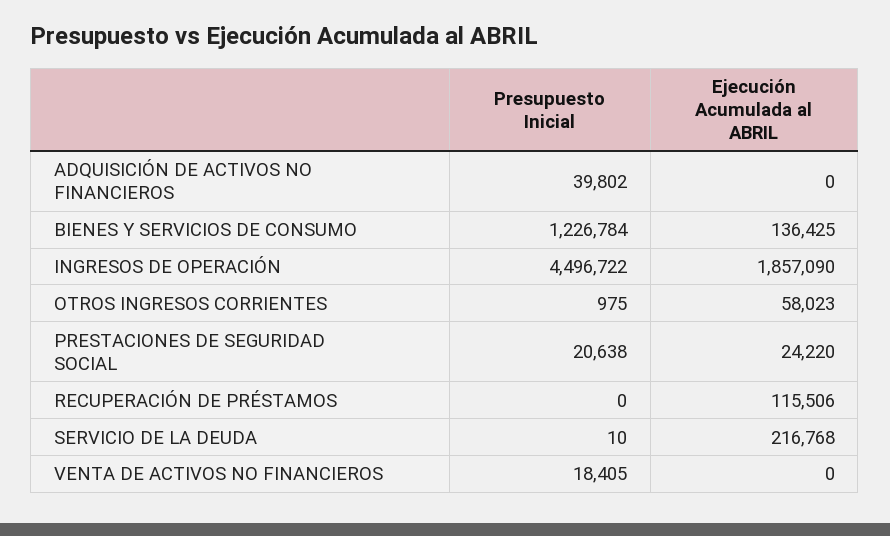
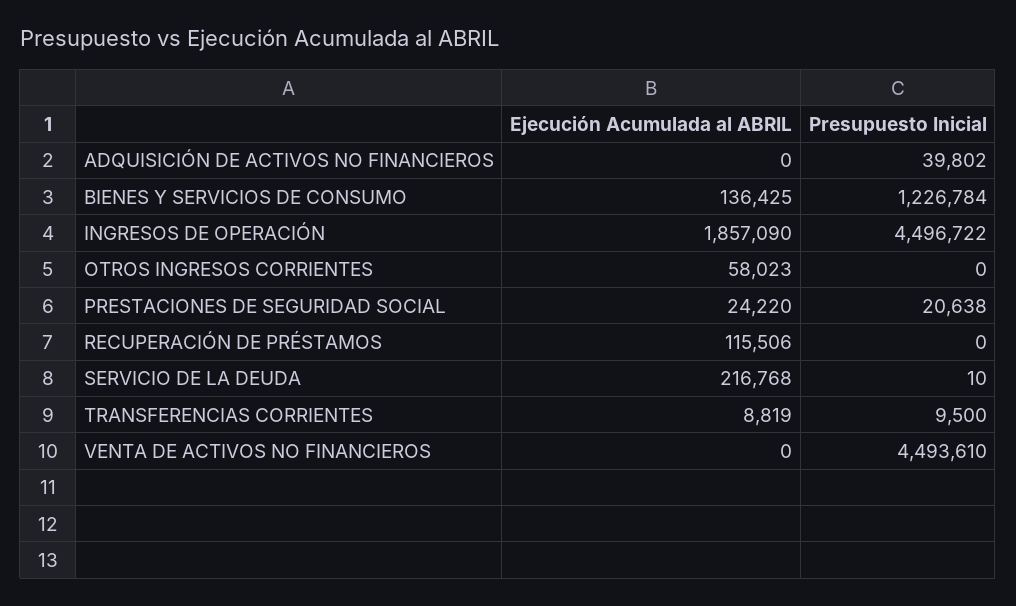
  {
    "Presupuesto Inicial": {
      "ADQUISICIÓN DE ACTIVOS NO FINANCIEROS": 39802,
      "BIENES Y SERVICIOS DE CONSUMO": 1226784,
      "INGRESOS DE OPERACIÓN": 4496722,
-     "OTROS INGRESOS CORRIENTES": 975,
+     "OTROS INGRESOS CORRIENTES": 0,
      "PRESTACIONES DE SEGURIDAD SOCIAL": 20638,
      "RECUPERACIÓN DE PRÉSTAMOS": 0,
      "SERVICIO DE LA DEUDA": 10,
-     "VENTA DE ACTIVOS NO FINANCIEROS": 18405
+     "VENTA DE ACTIVOS NO FINANCIEROS": 4493610,
+     "TRANSFERENCIAS CORRIENTES": 9500
    },
    "Ejecución Acumulada al ABRIL": {
      "ADQUISICIÓN DE ACTIVOS NO FINANCIEROS": 0,
      "BIENES Y SERVICIOS DE CONSUMO": 136425,
      "INGRESOS DE OPERACIÓN": 1857090,
      "OTROS INGRESOS CORRIENTES": 58023,
      "PRESTACIONES DE SEGURIDAD SOCIAL": 24220,
      "RECUPERACIÓN DE PRÉSTAMOS": 115506,
      "SERVICIO DE LA DEUDA": 216768,
-     "VENTA DE ACTIVOS NO FINANCIEROS": 0
+     "VENTA DE ACTIVOS NO FINANCIEROS": 0,
+     "TRANSFERENCIAS CORRIENTES": 8819
    }
  }

